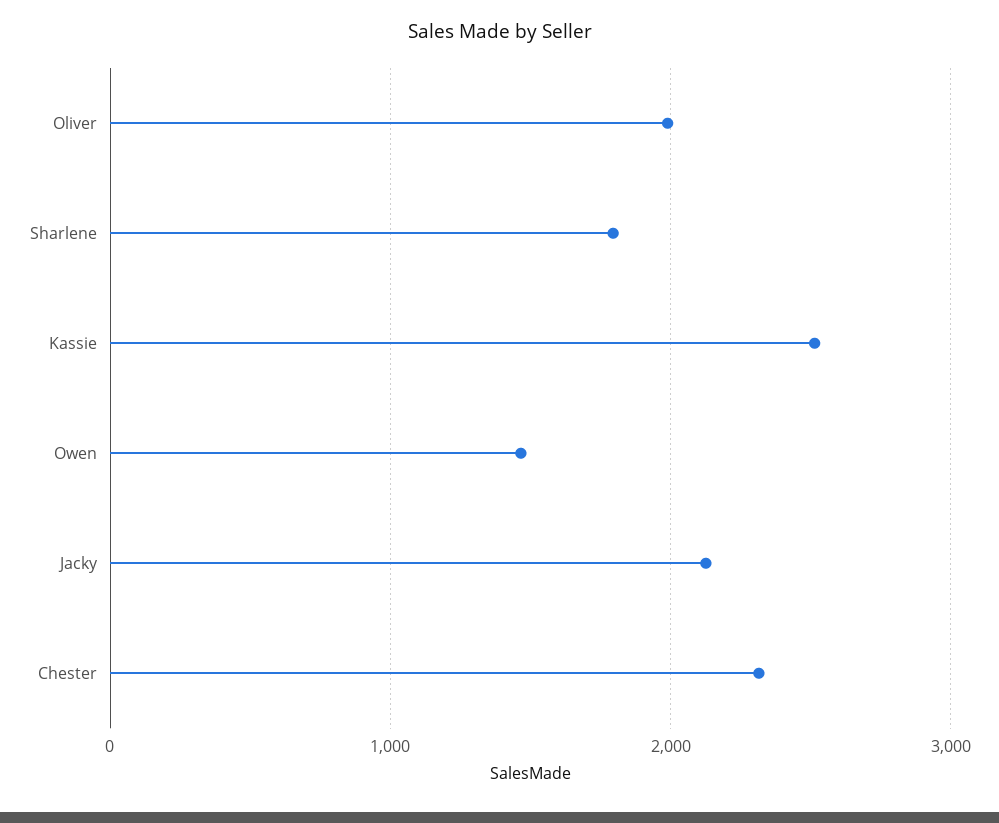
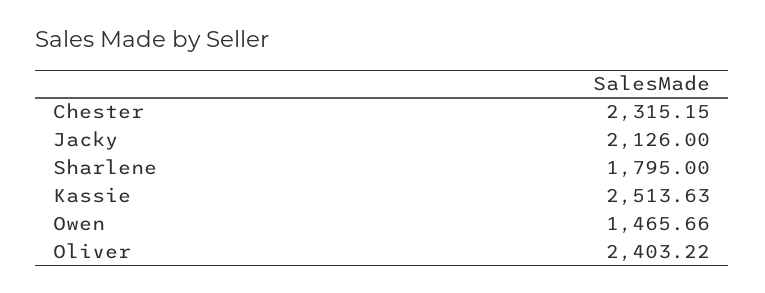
  {
-   "Oliver": 2000,
+   "Oliver": 2403.22,
    "Sharlene": 1795,
    "Kassie": 2513.63,
    "Owen": 1465.66,
    "Jacky": 2126,
    "Chester": 2315.15
  }

